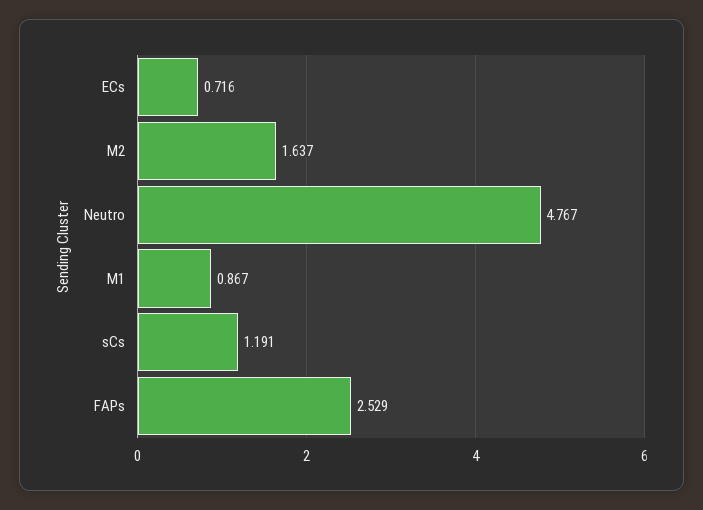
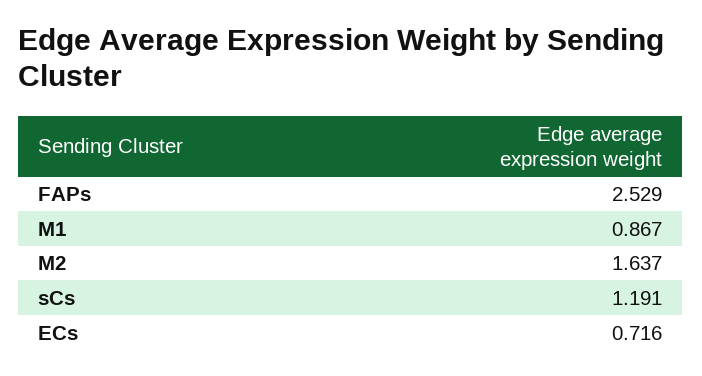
  {
    "ECs": 0.716,
    "M2": 1.637,
-   "Neutro": 4.767,
    "M1": 0.867,
    "sCs": 1.191,
    "FAPs": 2.529
  }

